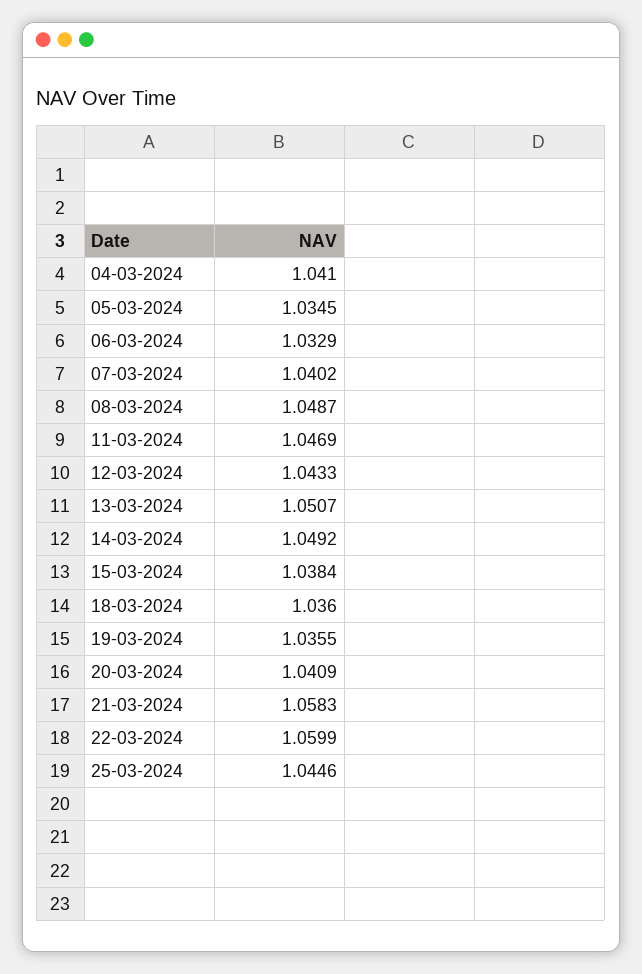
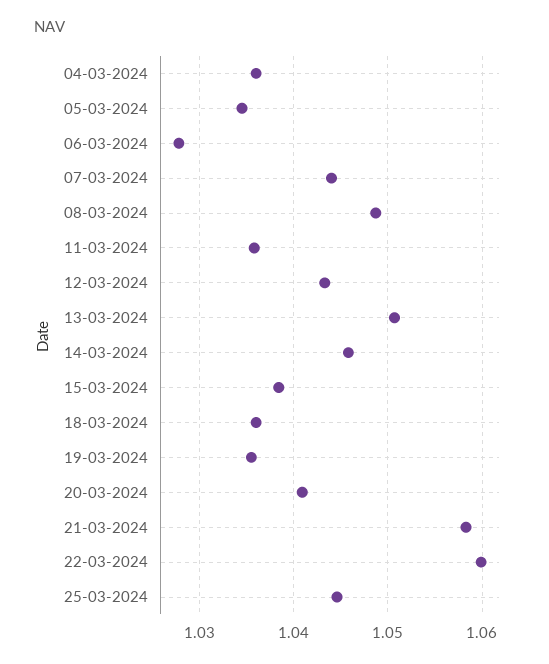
  {
-   "04-03-2024": 1.041,
+   "04-03-2024": 1.036,
    "05-03-2024": 1.0345,
-   "06-03-2024": 1.0329,
+   "06-03-2024": 1.028,
-   "07-03-2024": 1.0402,
+   "07-03-2024": 1.044,
    "08-03-2024": 1.0487,
-   "11-03-2024": 1.0469,
+   "11-03-2024": 1.036,
    "12-03-2024": 1.0433,
    "13-03-2024": 1.0507,
-   "14-03-2024": 1.0492,
+   "14-03-2024": 1.046,
    "15-03-2024": 1.0384,
    "18-03-2024": 1.036,
    "19-03-2024": 1.0355,
    "20-03-2024": 1.0409,
    "21-03-2024": 1.0583,
    "22-03-2024": 1.0599,
    "25-03-2024": 1.0446
  }

